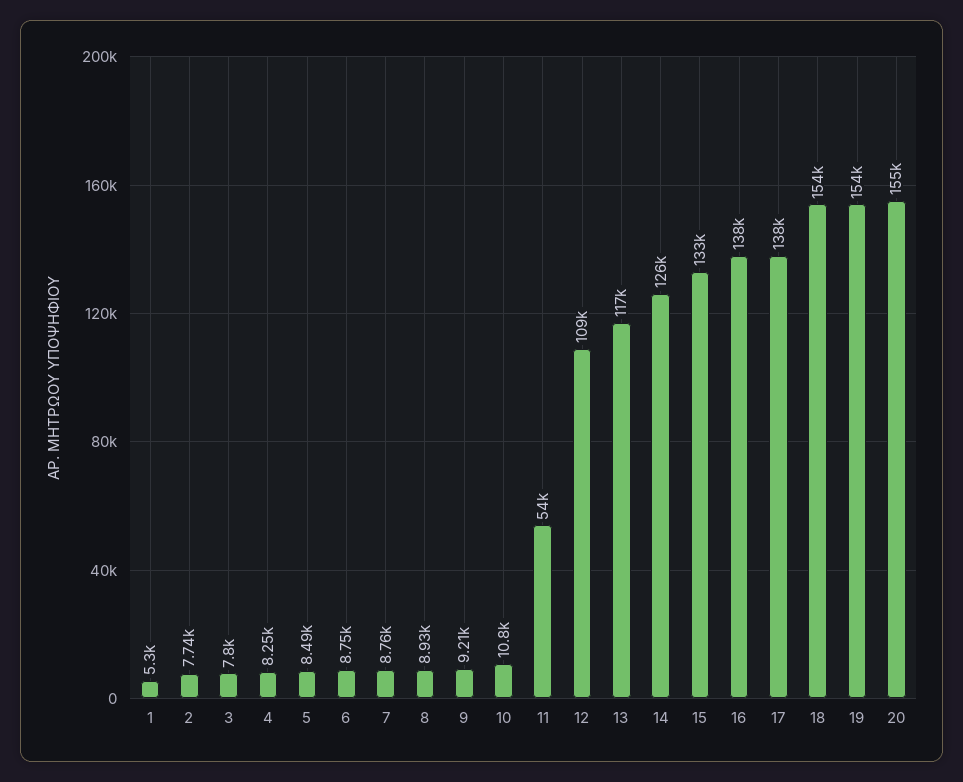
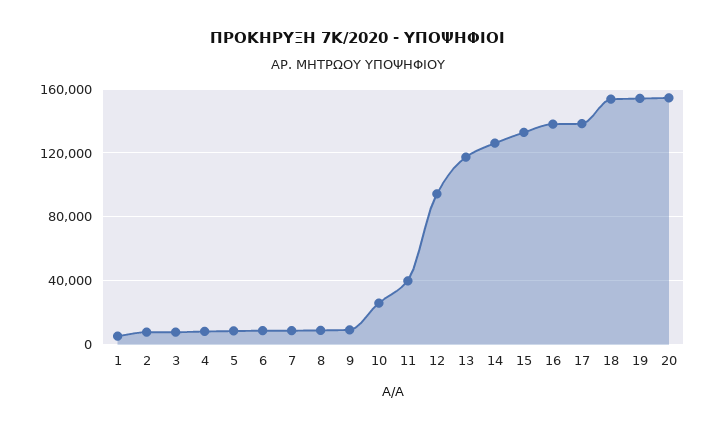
  {
    "1": 5300,
    "2": 7740,
    "3": 7800,
    "4": 8250,
    "5": 8490,
    "6": 8750,
    "7": 8760,
    "8": 8930,
    "9": 9210,
-   "10": 10800,
+   "10": 25000,
-   "11": 54000,
+   "11": 40000,
-   "12": 109000,
+   "12": 95000,
    "13": 117000,
    "14": 126000,
    "15": 133000,
    "16": 138000,
    "17": 138000,
    "18": 154000,
    "19": 154000,
    "20": 155000
  }

